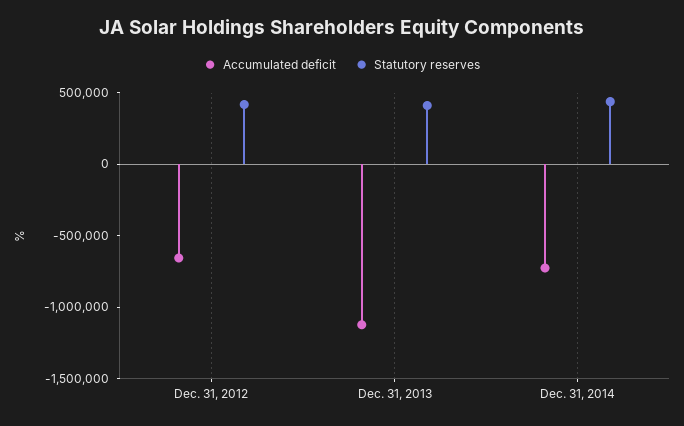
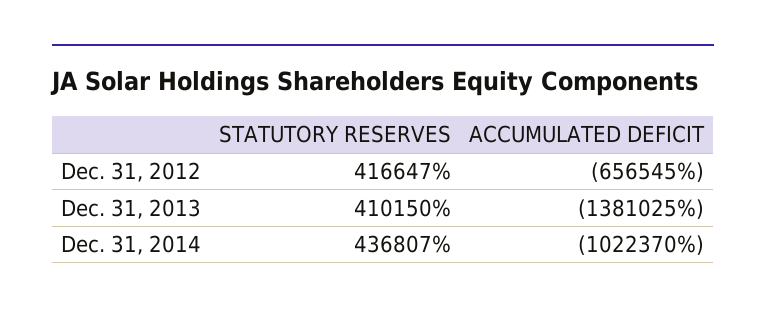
  {
    "Accumulated deficit": {
      "Dec. 31, 2012": -656545,
-     "Dec. 31, 2013": -1100000,
+     "Dec. 31, 2013": -1381025,
-     "Dec. 31, 2014": -700000
+     "Dec. 31, 2014": -1022370
    },
    "Statutory reserves": {
      "Dec. 31, 2012": 416647,
      "Dec. 31, 2013": 410150,
      "Dec. 31, 2014": 436807
    }
  }

